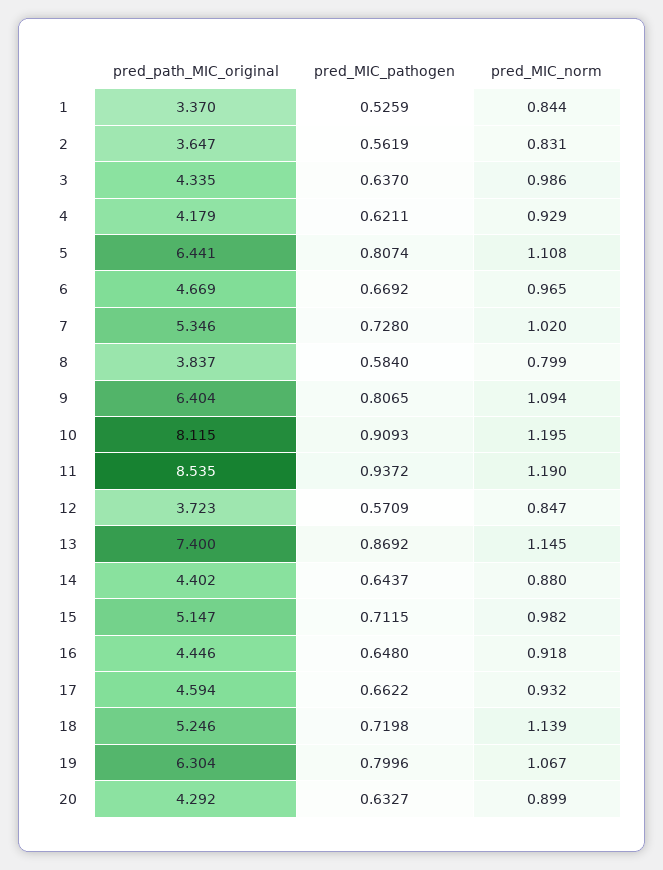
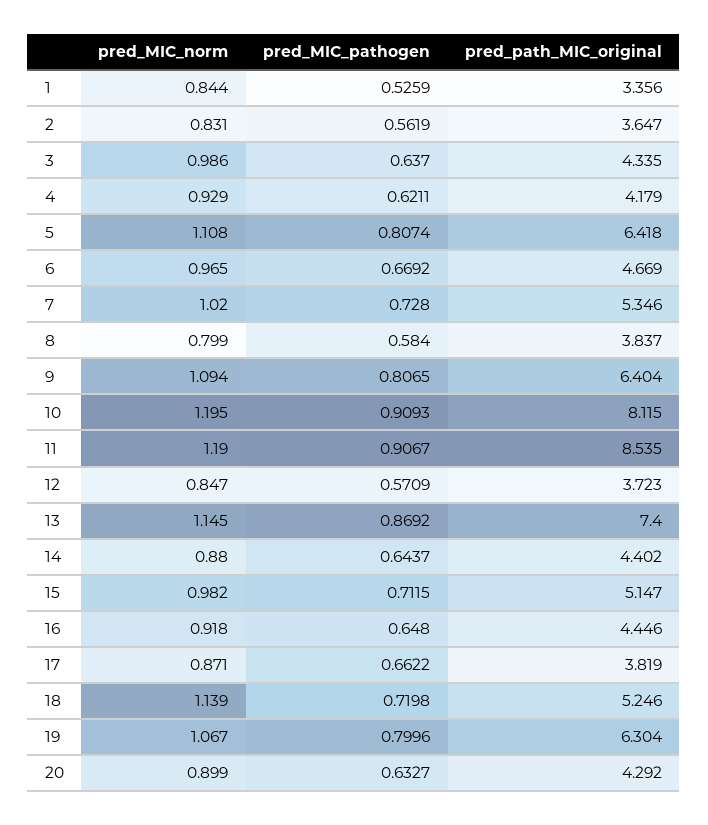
  {
    "pred_path_MIC_original": {
-     "1": 3.37,
+     "1": 3.356,
      "2": 3.647,
      "3": 4.335,
      "4": 4.179,
-     "5": 6.441,
+     "5": 6.418,
      "6": 4.669,
      "7": 5.346,
      "8": 3.837,
      "9": 6.404,
      "10": 8.115,
      "11": 8.535,
      "12": 3.723,
      "13": 7.4,
      "14": 4.402,
      "15": 5.147,
      "16": 4.446,
-     "17": 4.594,
+     "17": 3.819,
      "18": 5.246,
      "19": 6.304,
      "20": 4.292
    },
    "pred_MIC_pathogen": {
      "1": 0.5259,
      "2": 0.5619,
      "3": 0.637,
      "4": 0.6211,
      "5": 0.8074,
      "6": 0.6692,
      "7": 0.728,
      "8": 0.584,
      "9": 0.8065,
      "10": 0.9093,
-     "11": 0.9372,
+     "11": 0.9067,
      "12": 0.5709,
      "13": 0.8692,
      "14": 0.6437,
      "15": 0.7115,
      "16": 0.648,
      "17": 0.6622,
      "18": 0.7198,
      "19": 0.7996,
      "20": 0.6327
    },
    "pred_MIC_norm": {
      "1": 0.844,
      "2": 0.831,
      "3": 0.986,
      "4": 0.929,
      "5": 1.108,
      "6": 0.965,
      "7": 1.02,
      "8": 0.799,
      "9": 1.094,
      "10": 1.195,
      "11": 1.19,
      "12": 0.847,
      "13": 1.145,
      "14": 0.88,
      "15": 0.982,
      "16": 0.918,
-     "17": 0.932,
+     "17": 0.871,
      "18": 1.139,
      "19": 1.067,
      "20": 0.899
    }
  }

